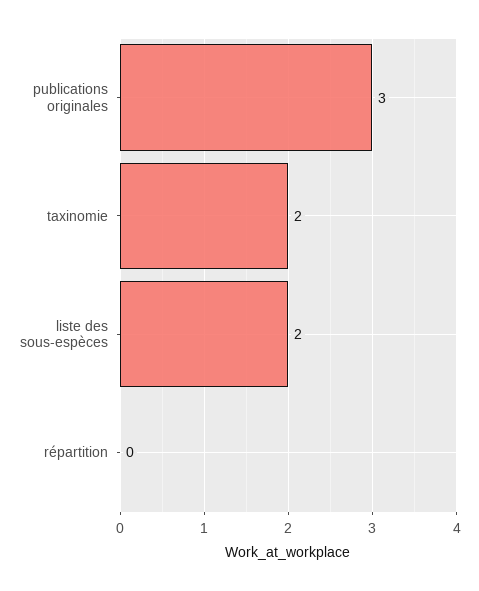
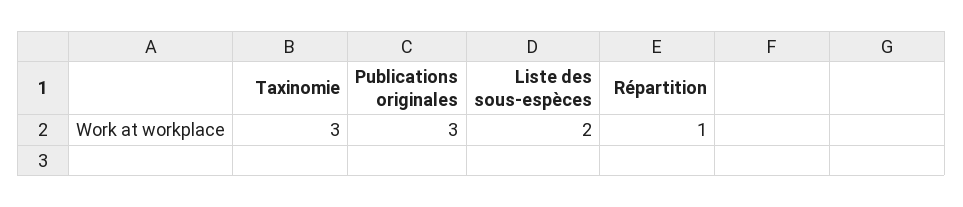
  {
    "publications originales": 3,
-   "taxinomie": 2,
+   "taxinomie": 3,
    "liste des sous-espèces": 2,
-   "répartition": 0
+   "répartition": 1
  }

